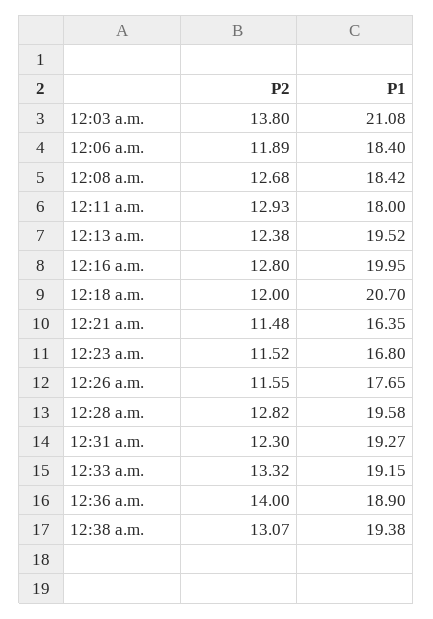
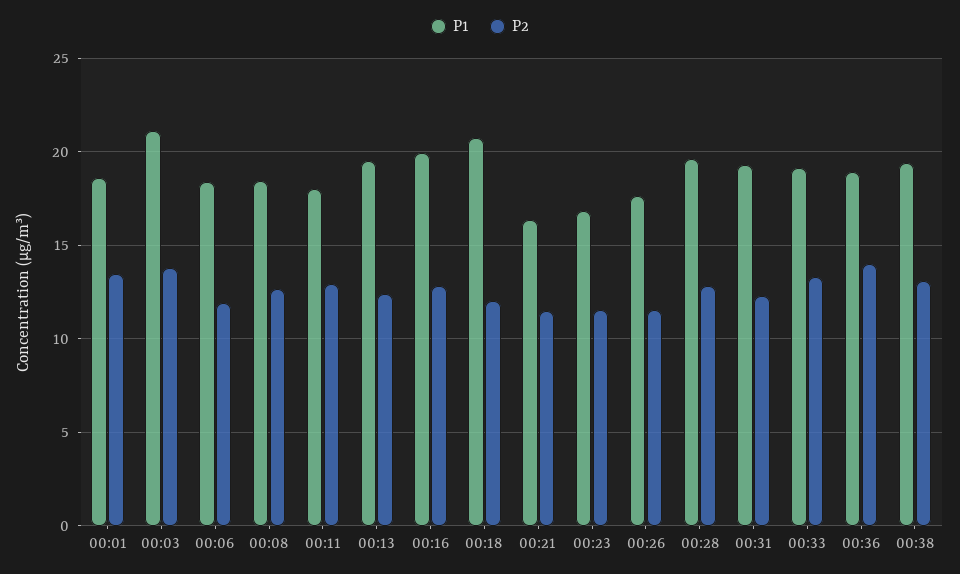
  {
    "P2": {
      "12:03 a.m.": 13.8,
      "12:06 a.m.": 11.89,
      "12:08 a.m.": 12.68,
      "12:11 a.m.": 12.93,
      "12:13 a.m.": 12.38,
      "12:16 a.m.": 12.8,
      "12:18 a.m.": 12,
      "12:21 a.m.": 11.48,
      "12:23 a.m.": 11.52,
      "12:26 a.m.": 11.55,
      "12:28 a.m.": 12.82,
      "12:31 a.m.": 12.3,
      "12:33 a.m.": 13.32,
      "12:36 a.m.": 14,
-     "12:38 a.m.": 13.07
+     "12:38 a.m.": 13.07,
+     "00:01": 13.5
    },
    "P1": {
      "12:03 a.m.": 21.08,
      "12:06 a.m.": 18.4,
      "12:08 a.m.": 18.42,
      "12:11 a.m.": 18,
      "12:13 a.m.": 19.52,
      "12:16 a.m.": 19.95,
      "12:18 a.m.": 20.7,
      "12:21 a.m.": 16.35,
      "12:23 a.m.": 16.8,
      "12:26 a.m.": 17.65,
      "12:28 a.m.": 19.58,
      "12:31 a.m.": 19.27,
      "12:33 a.m.": 19.15,
      "12:36 a.m.": 18.9,
-     "12:38 a.m.": 19.38
+     "12:38 a.m.": 19.38,
+     "00:01": 18.5
    }
  }

